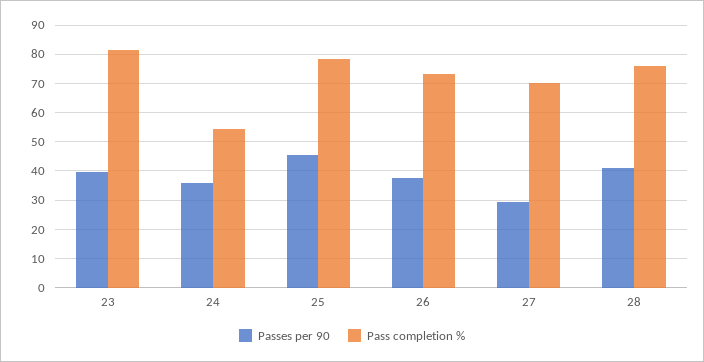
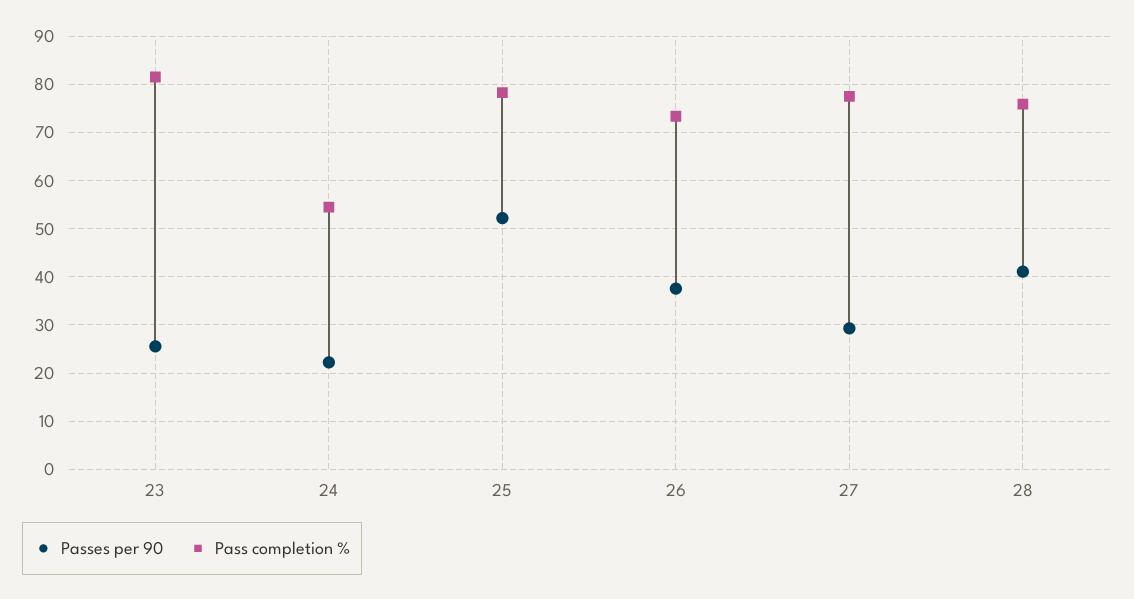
  {
    "Passes per 90": {
-     "23": 40,
+     "23": 26,
-     "24": 35,
+     "24": 22,
-     "25": 45,
+     "25": 52,
      "26": 38,
      "27": 30,
      "28": 42
    },
    "Pass completion %": {
      "23": 82,
      "24": 54,
      "25": 78,
      "26": 74,
-     "27": 70,
+     "27": 78,
      "28": 76
    }
  }

